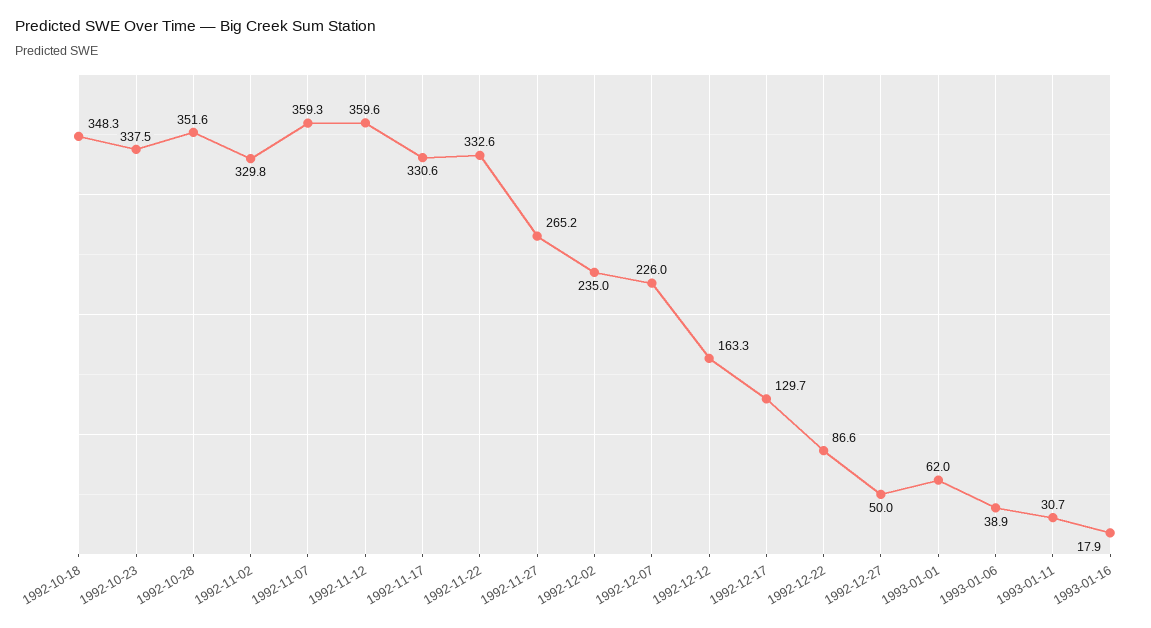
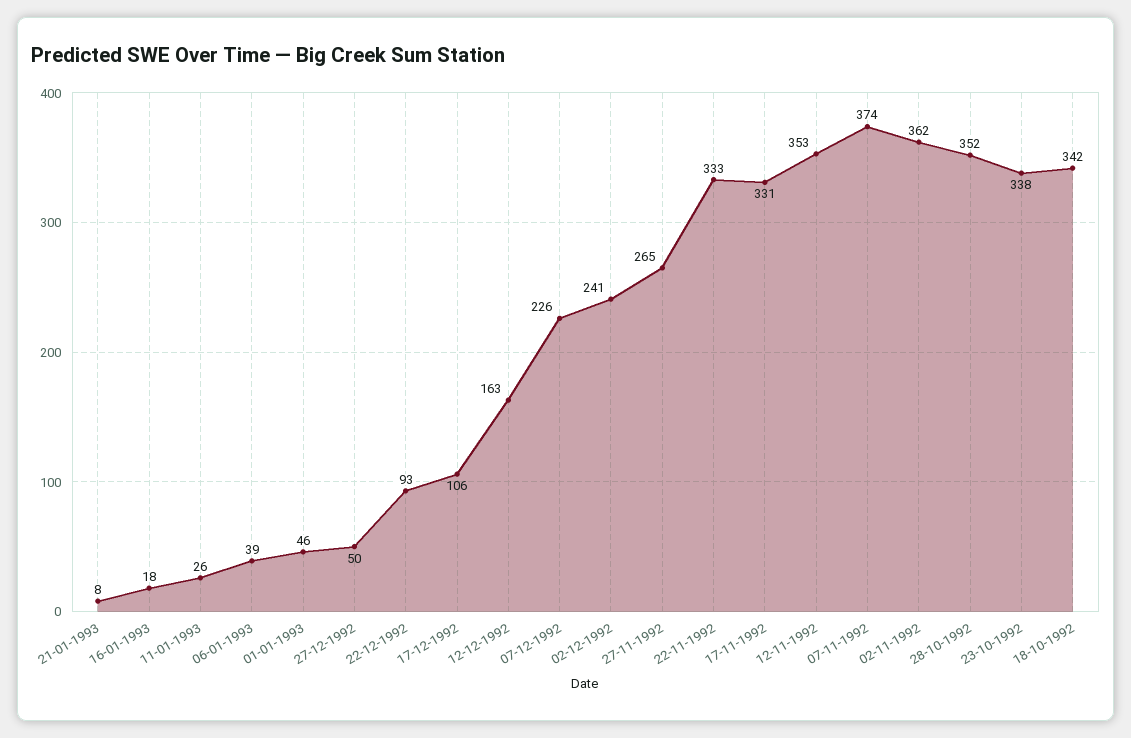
  {
-   "1992-10-18": 348.3,
+   "1992-10-18": 342,
    "1992-10-23": 337.5,
    "1992-10-28": 351.6,
-   "1992-11-02": 329.8,
+   "1992-11-02": 362,
-   "1992-11-07": 359.3,
+   "1992-11-07": 374,
-   "1992-11-12": 359.6,
+   "1992-11-12": 353,
    "1992-11-17": 330.6,
    "1992-11-22": 332.6,
    "1992-11-27": 265.2,
-   "1992-12-02": 235,
+   "1992-12-02": 241,
    "1992-12-07": 226,
    "1992-12-12": 163.3,
-   "1992-12-17": 129.7,
+   "1992-12-17": 106,
-   "1992-12-22": 86.6,
+   "1992-12-22": 93,
    "1992-12-27": 50,
-   "1993-01-01": 62,
+   "1993-01-01": 46,
    "1993-01-06": 38.9,
-   "1993-01-11": 30.7,
+   "1993-01-11": 26,
-   "1993-01-16": 17.9
+   "1993-01-16": 17.9,
+   "21-01-1993": 8
  }

